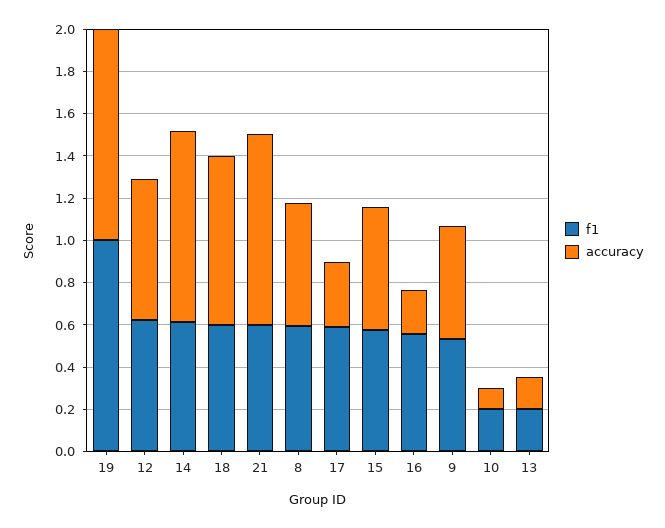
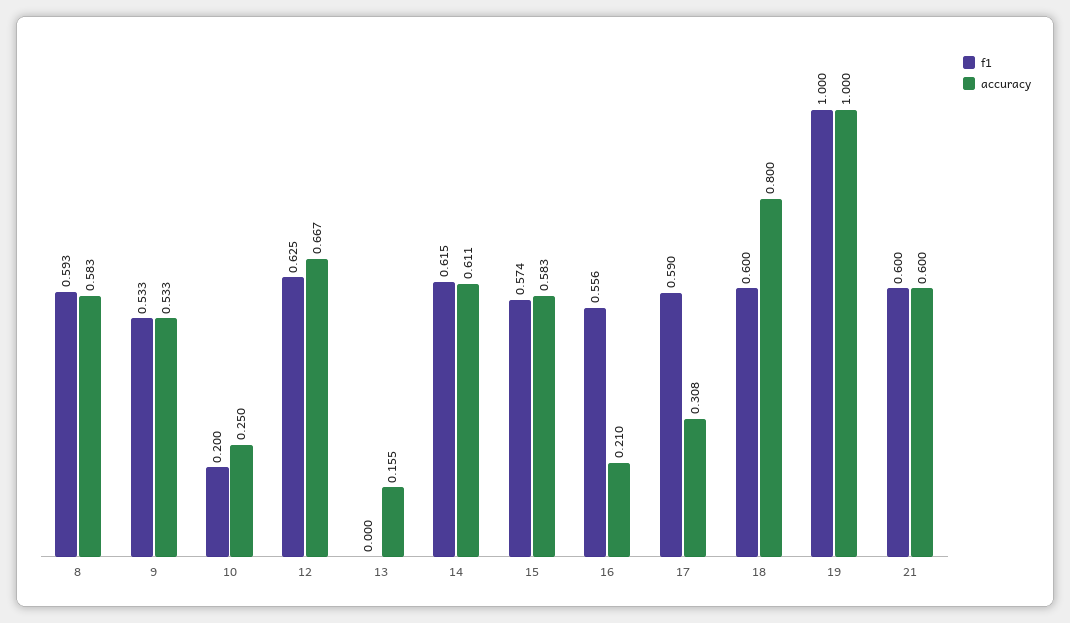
  {
    "f1": {
      "19": 1,
      "12": 0.625,
      "14": 0.615,
      "18": 0.6,
      "21": 0.6,
      "8": 0.593,
      "17": 0.59,
      "15": 0.574,
      "16": 0.556,
      "9": 0.533,
      "10": 0.2,
-     "13": 0.2
+     "13": 0
    },
    "accuracy": {
      "19": 1,
      "12": 0.667,
-     "14": 0.9,
+     "14": 0.611,
      "18": 0.8,
-     "21": 0.9,
+     "21": 0.6,
      "8": 0.583,
      "17": 0.308,
      "15": 0.583,
      "16": 0.21,
      "9": 0.533,
-     "10": 0.1,
+     "10": 0.25,
      "13": 0.155
    }
  }

